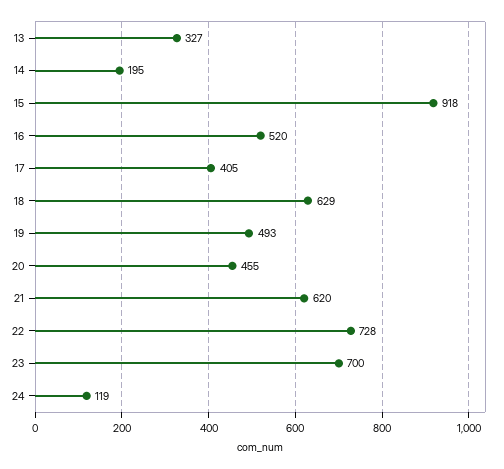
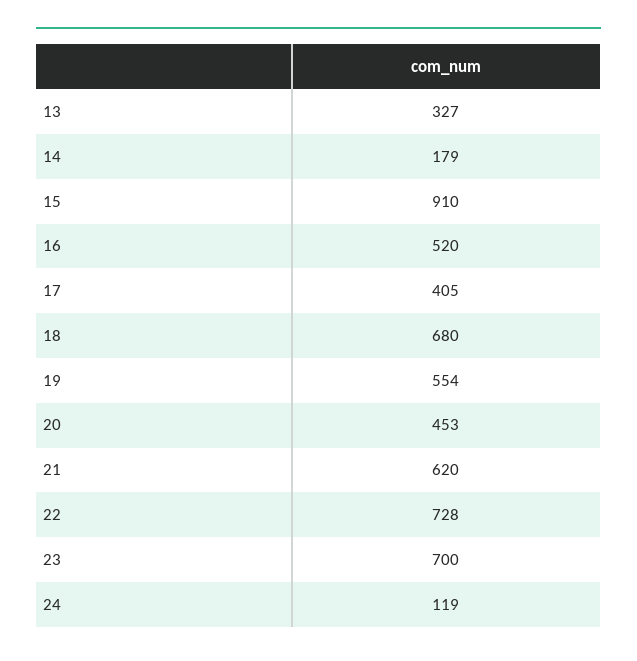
  {
    "13": 327,
-   "14": 195,
+   "14": 179,
-   "15": 918,
+   "15": 910,
    "16": 520,
    "17": 405,
-   "18": 629,
+   "18": 680,
-   "19": 493,
+   "19": 554,
-   "20": 455,
+   "20": 453,
    "21": 620,
    "22": 728,
    "23": 700,
    "24": 119
  }

